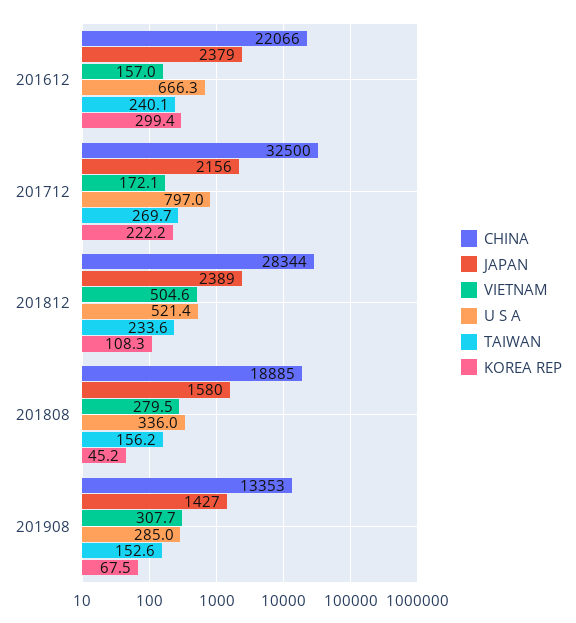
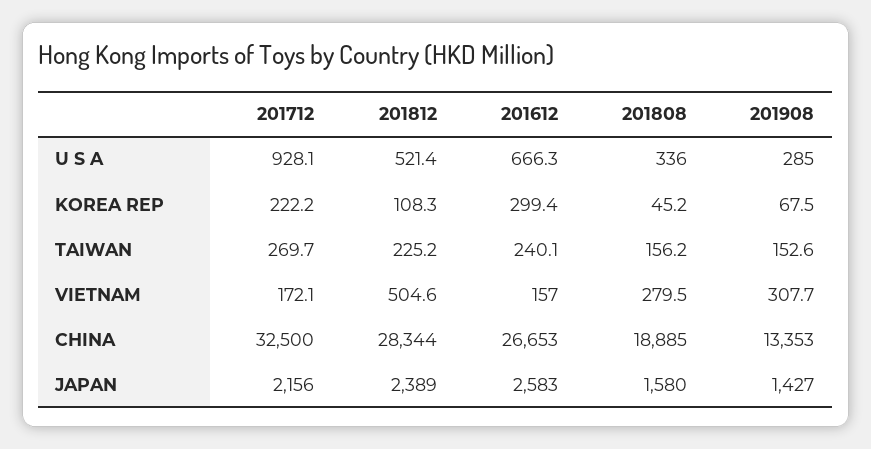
  {
    "CHINA": {
-     "201612": 22066,
+     "201612": 26653,
      "201712": 32500,
      "201812": 28344,
      "201808": 18885,
      "201908": 13353
    },
    "JAPAN": {
-     "201612": 2379,
+     "201612": 2583,
      "201712": 2156,
      "201812": 2389,
      "201808": 1580,
      "201908": 1427
    },
    "VIETNAM": {
      "201612": 157,
      "201712": 172.1,
      "201812": 504.6,
      "201808": 279.5,
      "201908": 307.7
    },
    "U S A": {
      "201612": 666.3,
-     "201712": 797,
+     "201712": 928.1,
      "201812": 521.4,
      "201808": 336,
      "201908": 285
    },
    "TAIWAN": {
      "201612": 240.1,
      "201712": 269.7,
-     "201812": 233.6,
+     "201812": 225.2,
      "201808": 156.2,
      "201908": 152.6
    },
    "KOREA REP": {
      "201612": 299.4,
      "201712": 222.2,
      "201812": 108.3,
      "201808": 45.2,
      "201908": 67.5
    }
  }

